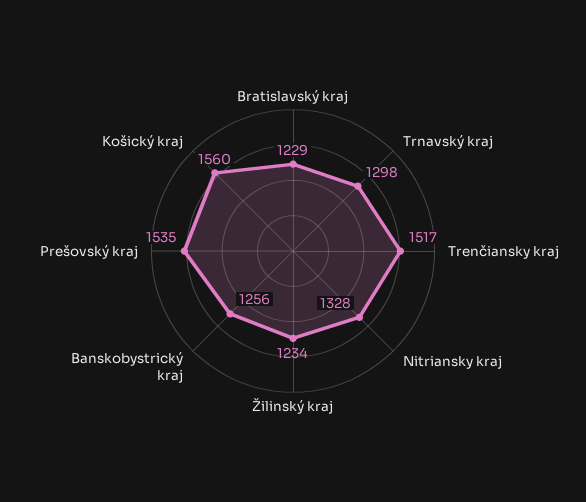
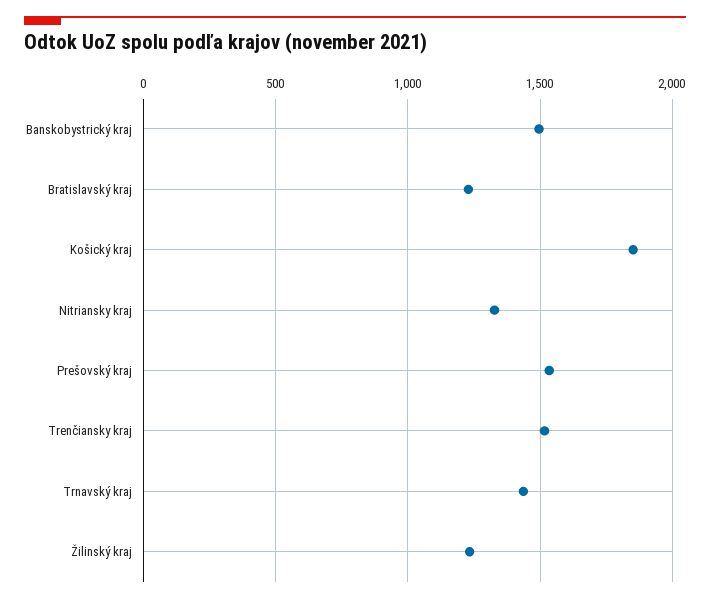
  {
    "Bratislavský kraj": 1229,
-   "Trnavský kraj": 1298,
+   "Trnavský kraj": 1450,
    "Trenčiansky kraj": 1517,
    "Nitriansky kraj": 1328,
    "Žilinský kraj": 1234,
-   "Banskobystrický kraj": 1256,
+   "Banskobystrický kraj": 1500,
    "Prešovský kraj": 1535,
-   "Košický kraj": 1560
+   "Košický kraj": 1850
  }

